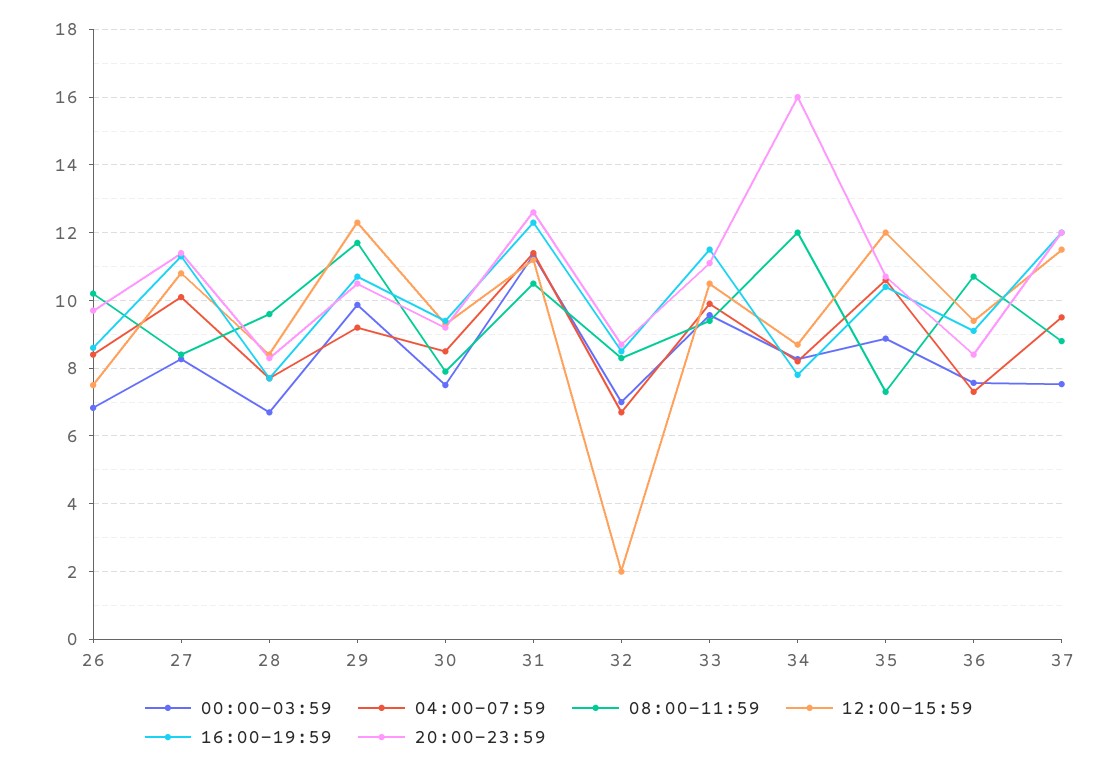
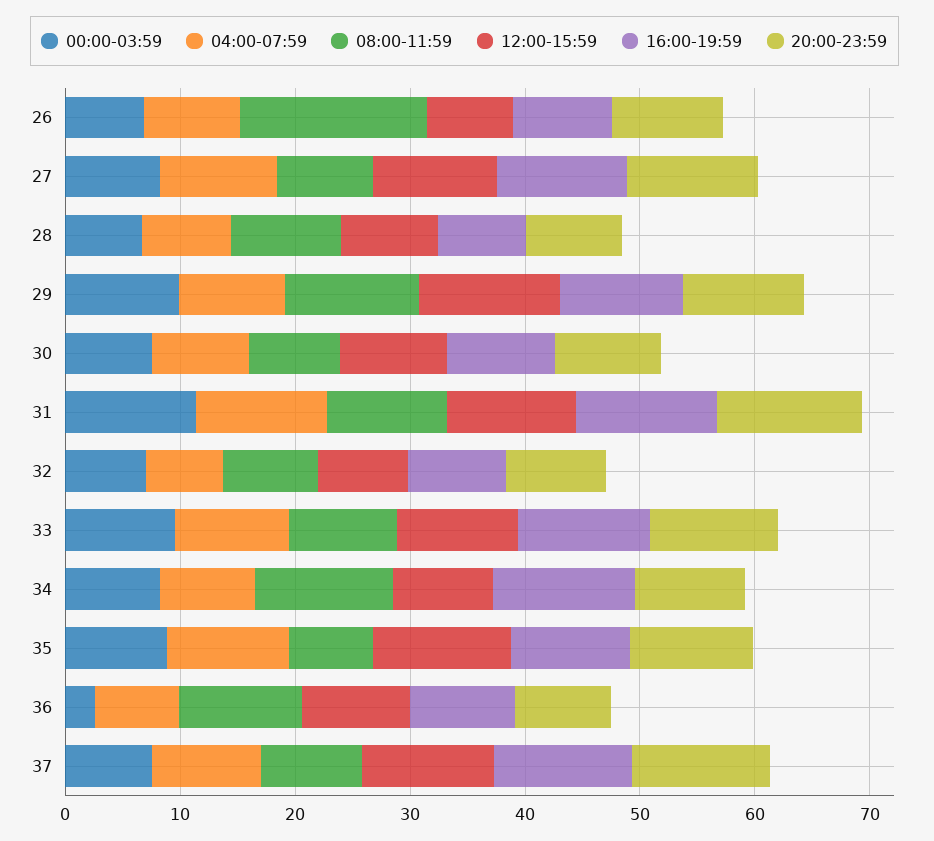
  {
    "00:00-03:59": {
      "26": 6.8,
      "27": 8.2,
      "28": 6.8,
      "29": 9.8,
      "30": 7.6,
      "31": 11.4,
      "32": 7,
      "33": 9.6,
      "34": 8.2,
      "35": 8.8,
-     "36": 7.6,
+     "36": 2,
      "37": 7.6
    },
    "04:00-07:59": {
      "26": 8.4,
      "27": 10.2,
      "28": 7.8,
      "29": 9.2,
      "30": 8.6,
      "31": 11.4,
      "32": 6.8,
      "33": 10,
      "34": 8.2,
      "35": 10.6,
      "36": 7.4,
      "37": 9.6
    },
    "08:00-11:59": {
-     "26": 10.2,
+     "26": 16,
      "27": 8.4,
      "28": 9.6,
      "29": 11.8,
      "30": 8,
      "31": 10.6,
      "32": 8.4,
      "33": 9.4,
      "34": 12,
      "35": 7.4,
      "36": 10.8,
      "37": 8.8
    },
    "12:00-15:59": {
      "26": 7.6,
      "27": 10.8,
      "28": 8.4,
      "29": 12.4,
      "30": 9.4,
      "31": 11.2,
-     "32": 2,
+     "32": 8,
      "33": 10.6,
      "34": 8.8,
      "35": 12,
      "36": 9.4,
      "37": 11.6
    },
    "16:00-19:59": {
      "26": 8.6,
      "27": 11.4,
      "28": 7.8,
      "29": 10.8,
      "30": 9.4,
      "31": 12.4,
      "32": 8.6,
      "33": 11.6,
-     "34": 7.8,
+     "34": 12,
      "35": 10.4,
      "36": 9.2,
      "37": 12
    },
    "20:00-23:59": {
      "26": 9.8,
      "27": 11.4,
      "28": 8.4,
      "29": 10.6,
      "30": 9.2,
      "31": 12.6,
      "32": 8.8,
      "33": 11.2,
-     "34": 16,
+     "34": 10,
      "35": 10.8,
      "36": 8.4,
      "37": 12
    }
  }

